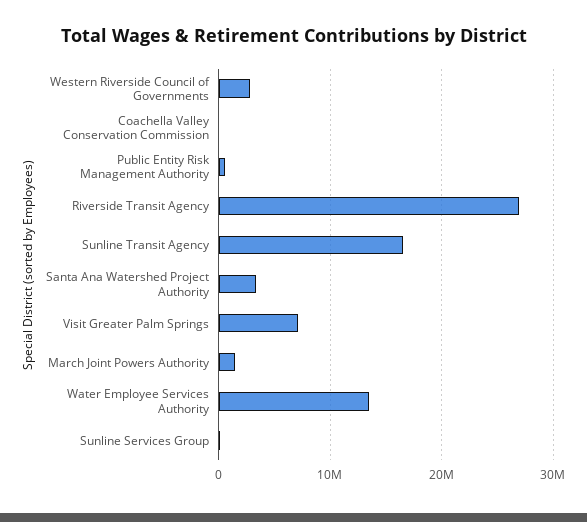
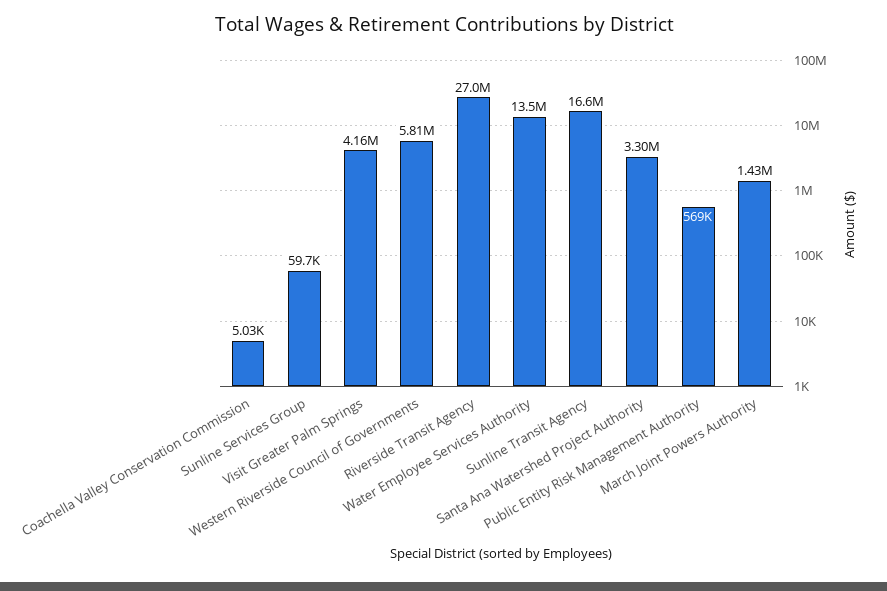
  {
-   "Western Riverside Council of Governments": 3000000,
+   "Western Riverside Council of Governments": 5810000,
    "Coachella Valley Conservation Commission": 5030,
    "Public Entity Risk Management Authority": 569000,
    "Riverside Transit Agency": 27000000,
    "Sunline Transit Agency": 16600000,
    "Santa Ana Watershed Project Authority": 3300000,
-   "Visit Greater Palm Springs": 7000000,
+   "Visit Greater Palm Springs": 4160000,
    "March Joint Powers Authority": 1430000,
    "Water Employee Services Authority": 13500000,
    "Sunline Services Group": 59700
  }

